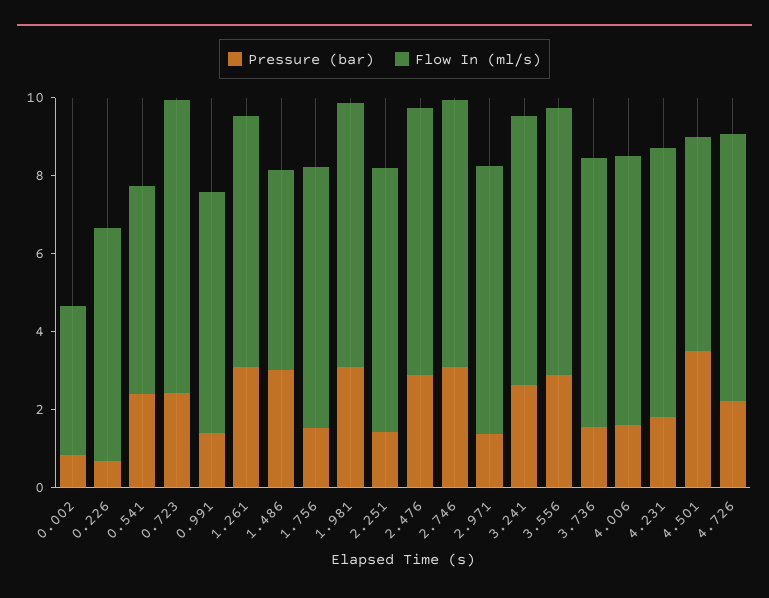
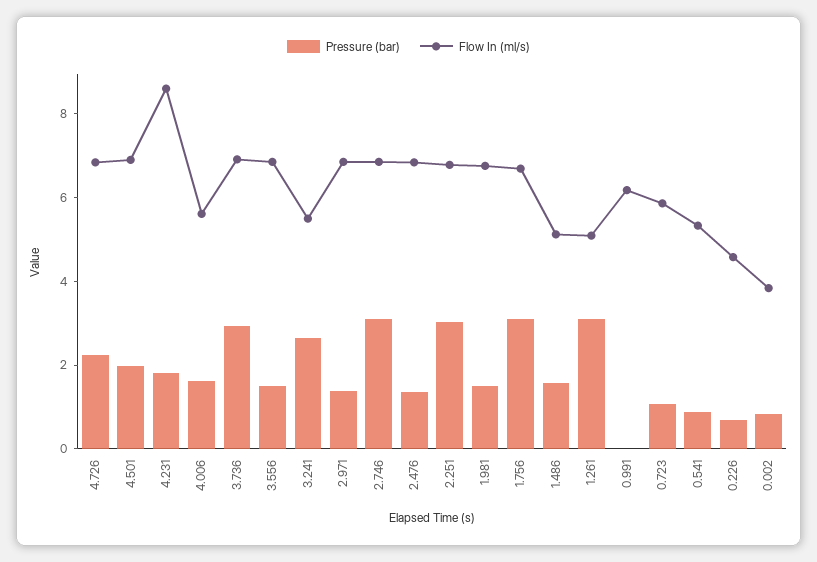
  {
    "Pressure (bar)": {
      "0.002": 1,
      "0.226": 0.5,
-     "0.541": 2.5,
+     "0.541": 1,
-     "0.723": 2.5,
+     "0.723": 1,
-     "0.991": 1.5,
+     "0.991": 0,
      "1.261": 3,
-     "1.486": 3,
+     "1.486": 1.5,
-     "1.756": 1.5,
+     "1.756": 3,
-     "1.981": 3,
+     "1.981": 1.5,
-     "2.251": 1.5,
+     "2.251": 3,
-     "2.476": 3,
+     "2.476": 1.5,
      "2.746": 3,
      "2.971": 1.5,
      "3.241": 2.5,
-     "3.556": 3,
+     "3.556": 1.5,
-     "3.736": 1.5,
+     "3.736": 3,
      "4.006": 1.5,
      "4.231": 2,
-     "4.501": 3.5,
+     "4.501": 2,
      "4.726": 2
    },
    "Flow In (ml/s)": {
      "0.002": 4,
-     "0.226": 6,
+     "0.226": 4.5,
      "0.541": 5.5,
-     "0.723": 7.5,
+     "0.723": 6,
      "0.991": 6,
-     "1.261": 6.5,
+     "1.261": 5,
      "1.486": 5,
      "1.756": 6.5,
      "1.981": 7,
      "2.251": 7,
      "2.476": 7,
      "2.746": 7,
      "2.971": 7,
-     "3.241": 7,
+     "3.241": 5.5,
      "3.556": 7,
      "3.736": 7,
-     "4.006": 7,
+     "4.006": 5.5,
-     "4.231": 7,
+     "4.231": 8.5,
-     "4.501": 5.5,
+     "4.501": 7,
      "4.726": 7
    }
  }

